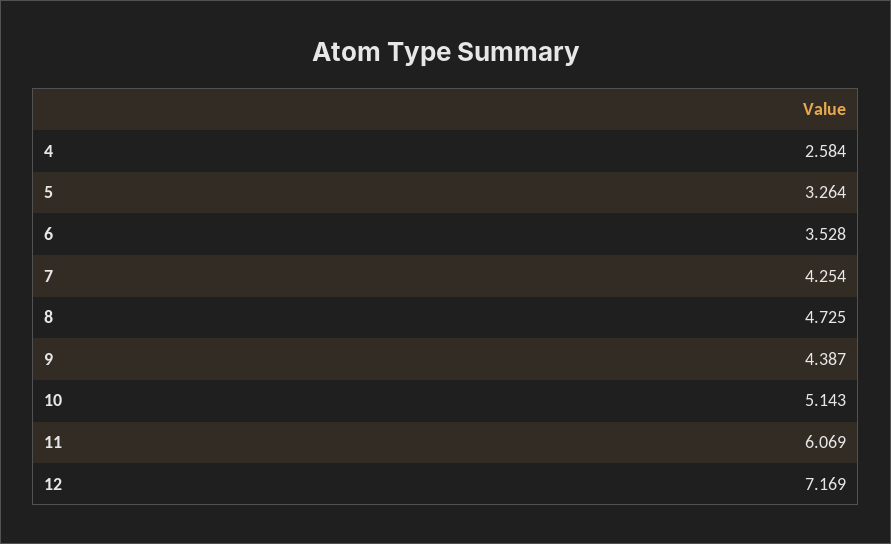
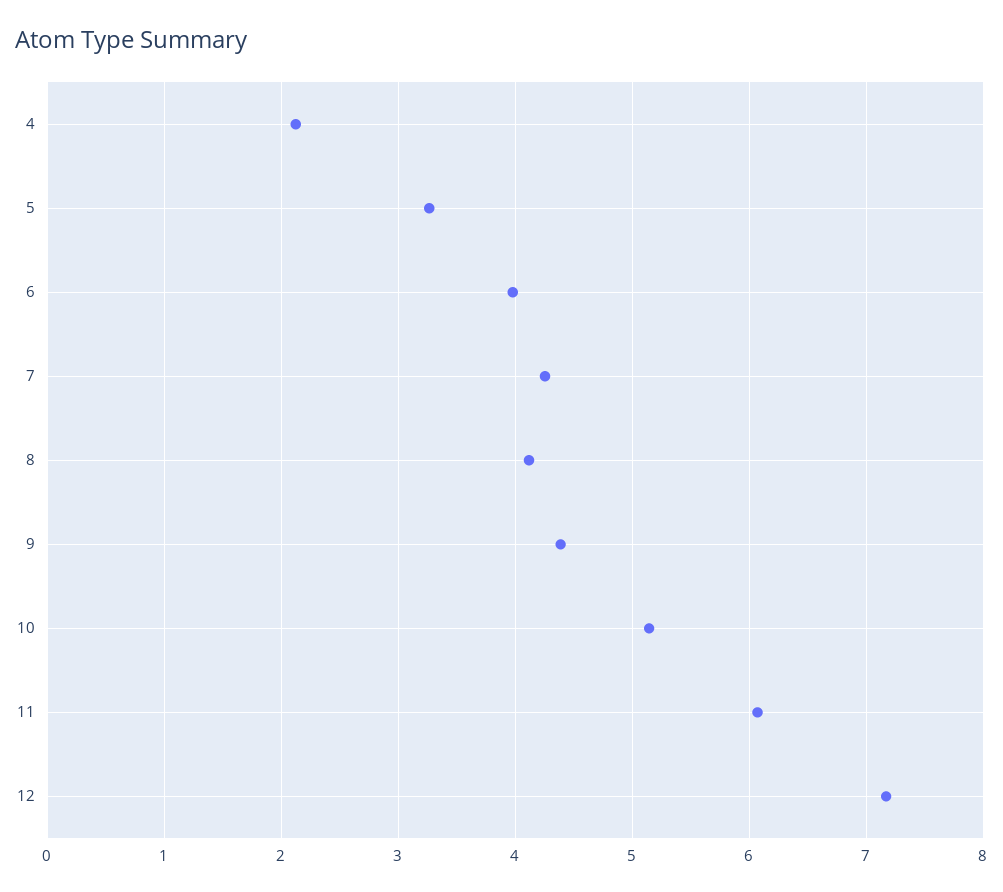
  {
-   "4": 2.584,
+   "4": 2.1,
    "5": 3.264,
-   "6": 3.528,
+   "6": 4,
    "7": 4.254,
-   "8": 4.725,
+   "8": 4.1,
    "9": 4.387,
    "10": 5.143,
    "11": 6.069,
    "12": 7.169
  }

